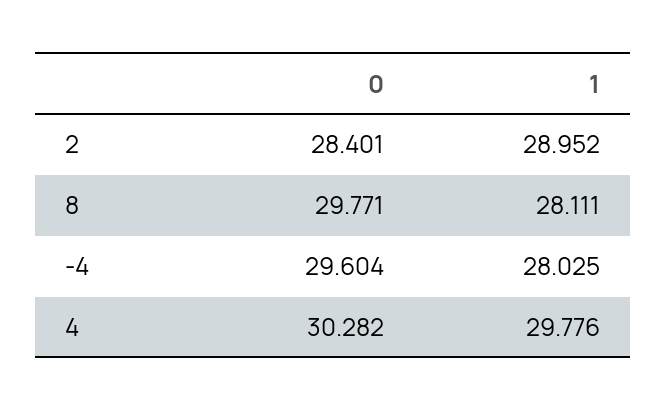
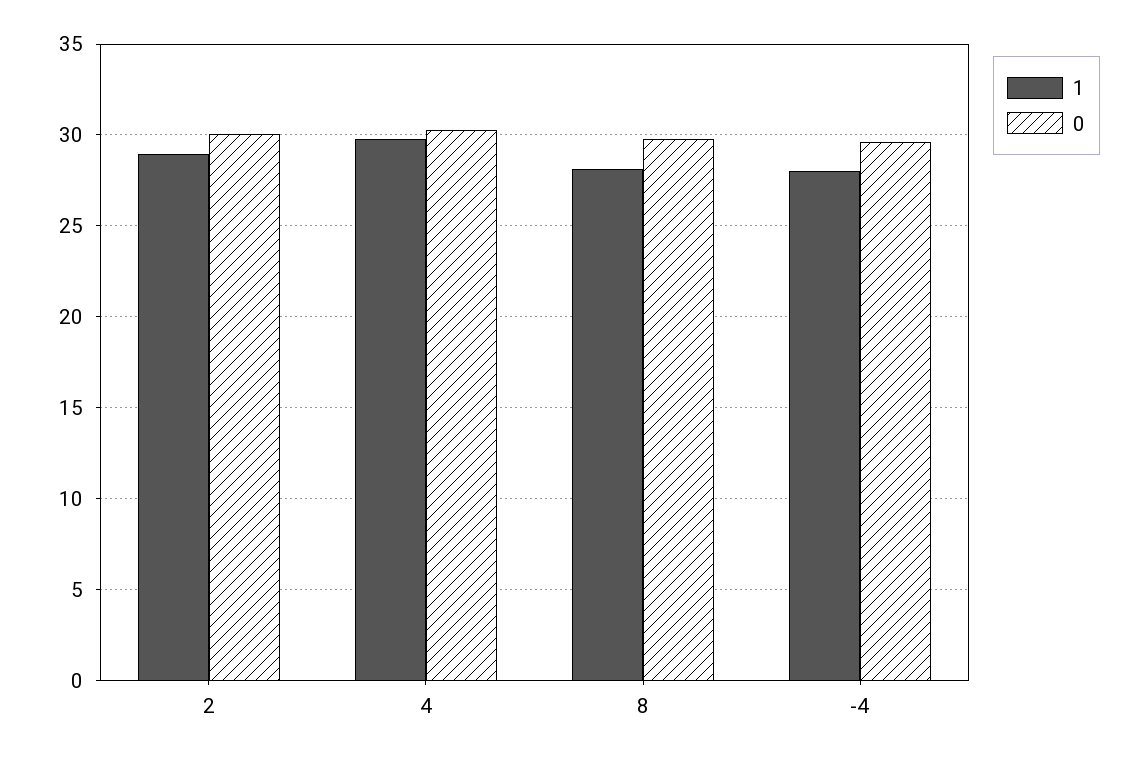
  {
    "0": {
-     "2": 28.401,
+     "2": 30,
      "8": 29.771,
      "-4": 29.604,
      "4": 30.282
    },
    "1": {
      "2": 28.952,
      "8": 28.111,
      "-4": 28.025,
      "4": 29.776
    }
  }

